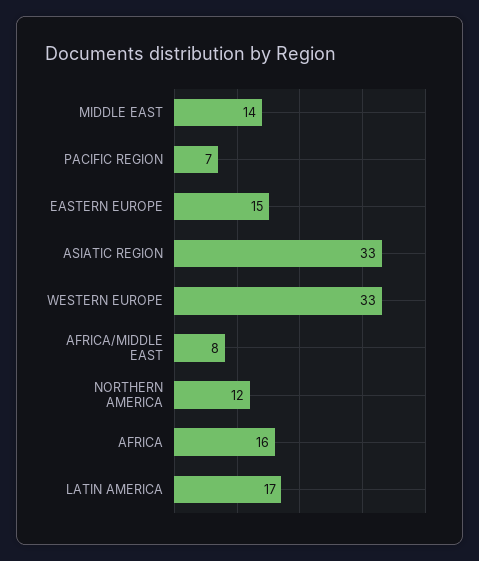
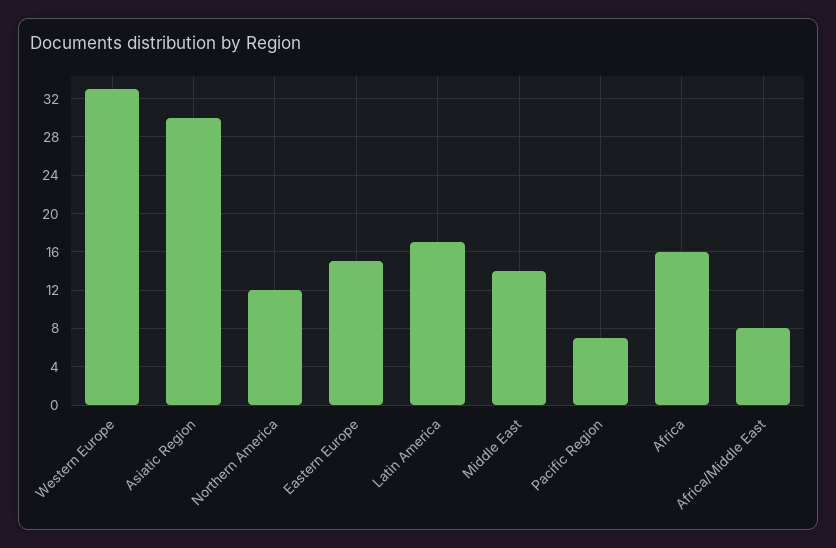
  {
    "MIDDLE EAST": 14,
    "PACIFIC REGION": 7,
    "EASTERN EUROPE": 15,
-   "ASIATIC REGION": 33,
+   "ASIATIC REGION": 30,
    "WESTERN EUROPE": 33,
    "AFRICA/MIDDLE EAST": 8,
    "NORTHERN AMERICA": 12,
    "AFRICA": 16,
    "LATIN AMERICA": 17
  }

